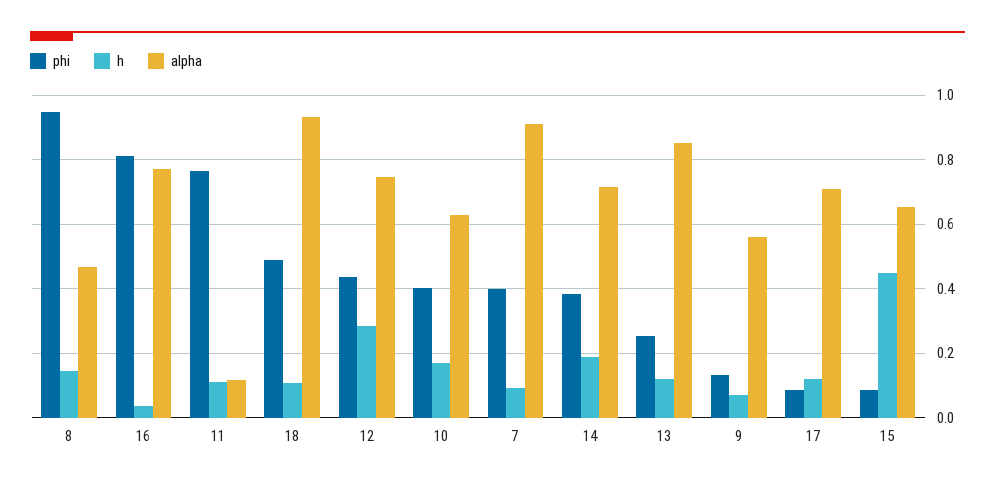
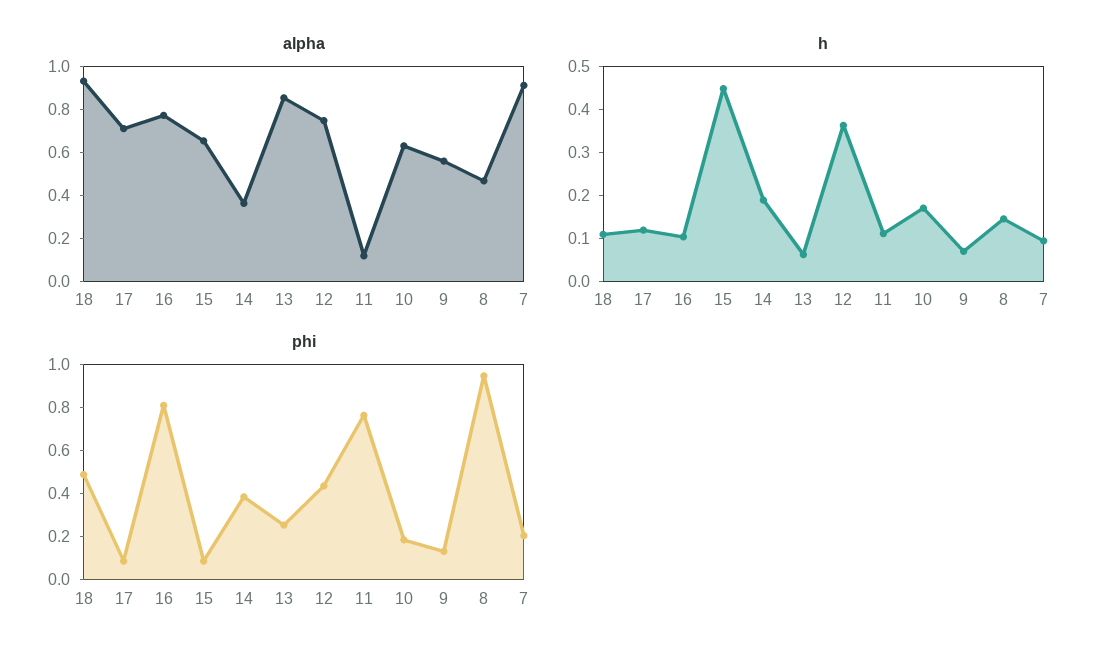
  {
    "phi": {
      "8": 0.94,
      "16": 0.82,
      "11": 0.76,
      "18": 0.48,
      "12": 0.44,
-     "10": 0.4,
+     "10": 0.2,
-     "7": 0.4,
+     "7": 0.2,
      "14": 0.38,
      "13": 0.26,
      "9": 0.14,
      "17": 0.08,
      "15": 0.08
    },
    "h": {
      "8": 0.14,
-     "16": 0.04,
+     "16": 0.1,
      "11": 0.12,
      "18": 0.1,
-     "12": 0.28,
+     "12": 0.36,
      "10": 0.16,
      "7": 0.1,
      "14": 0.18,
-     "13": 0.12,
+     "13": 0.06,
      "9": 0.06,
      "17": 0.12,
      "15": 0.44
    },
    "alpha": {
      "8": 0.46,
      "16": 0.78,
      "11": 0.12,
      "18": 0.94,
      "12": 0.74,
      "10": 0.62,
      "7": 0.92,
-     "14": 0.72,
+     "14": 0.35,
      "13": 0.86,
      "9": 0.56,
      "17": 0.7,
      "15": 0.66
    }
  }

